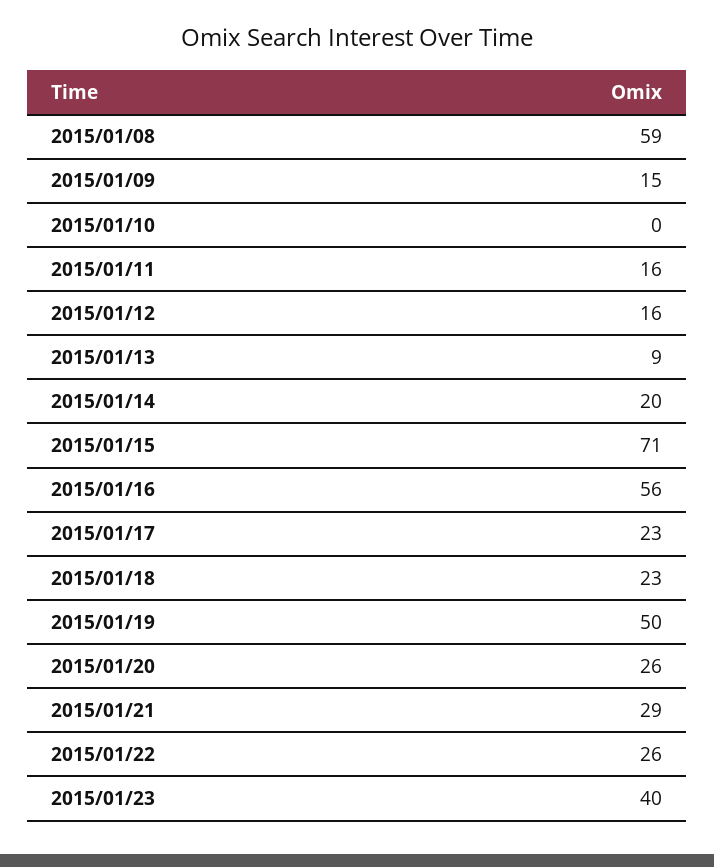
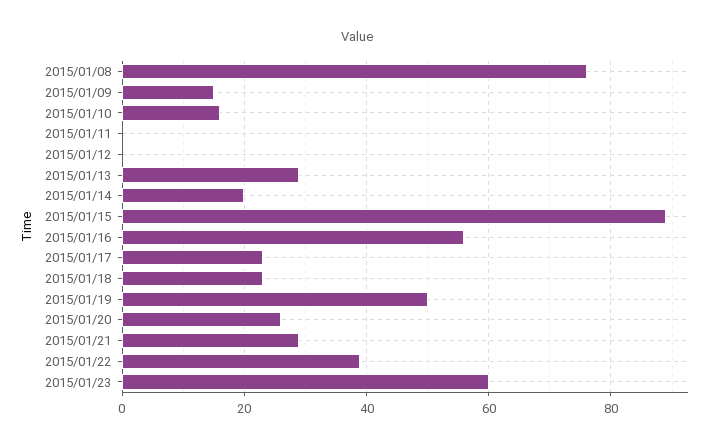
  {
-   "2015/01/08": 59,
+   "2015/01/08": 75,
    "2015/01/09": 15,
-   "2015/01/10": 0,
+   "2015/01/10": 15,
-   "2015/01/11": 16,
+   "2015/01/11": 0,
-   "2015/01/12": 16,
+   "2015/01/12": 0,
-   "2015/01/13": 9,
+   "2015/01/13": 30,
    "2015/01/14": 20,
-   "2015/01/15": 71,
+   "2015/01/15": 90,
    "2015/01/16": 56,
    "2015/01/17": 23,
    "2015/01/18": 23,
    "2015/01/19": 50,
    "2015/01/20": 26,
    "2015/01/21": 29,
-   "2015/01/22": 26,
+   "2015/01/22": 40,
-   "2015/01/23": 40
+   "2015/01/23": 60
  }

